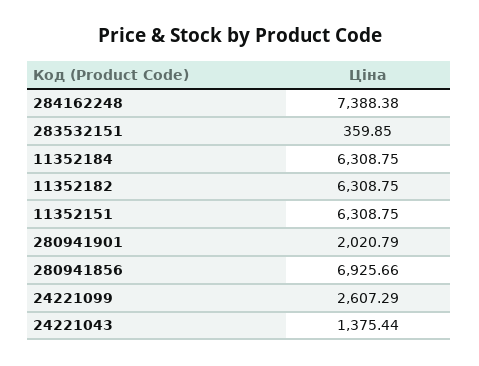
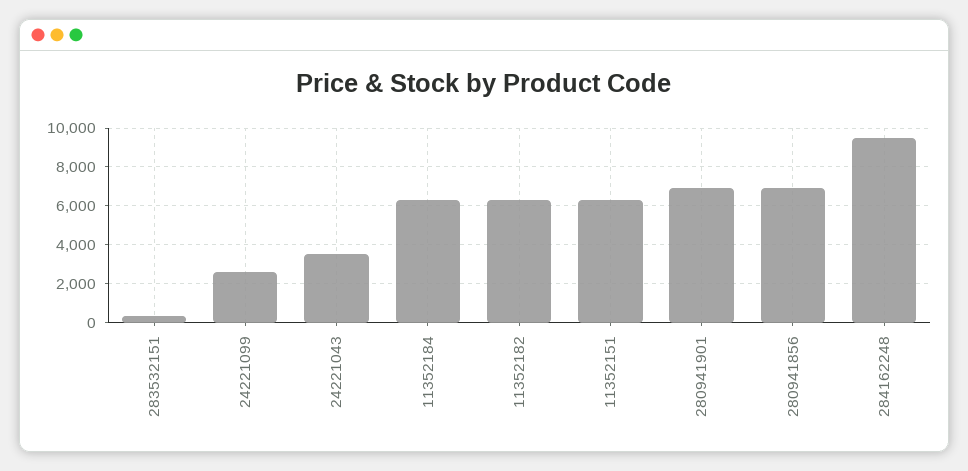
  {
-   "284162248": 7388.38,
+   "284162248": 9500,
    "283532151": 359.85,
    "11352184": 6308.75,
    "11352182": 6308.75,
    "11352151": 6308.75,
-   "280941901": 2020.79,
+   "280941901": 7000,
    "280941856": 6925.66,
    "24221099": 2607.29,
-   "24221043": 1375.44
+   "24221043": 3500
  }

